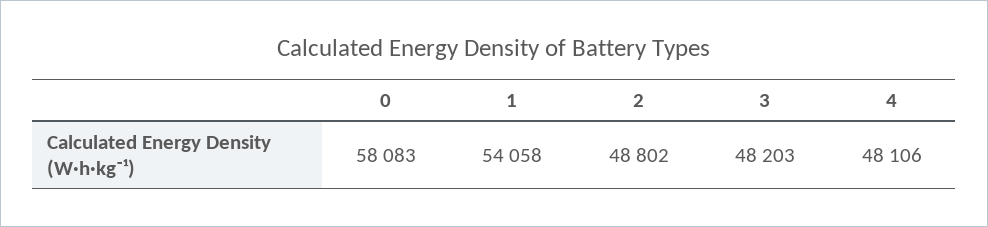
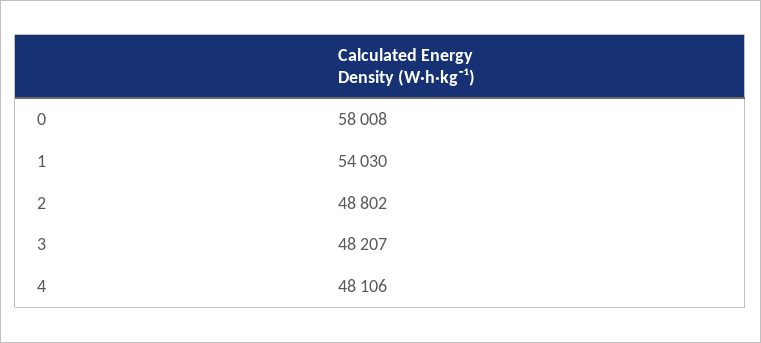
  {
-   "0": 58083,
+   "0": 58008,
-   "1": 54058,
+   "1": 54030,
    "2": 48802,
-   "3": 48203,
+   "3": 48207,
    "4": 48106
  }

